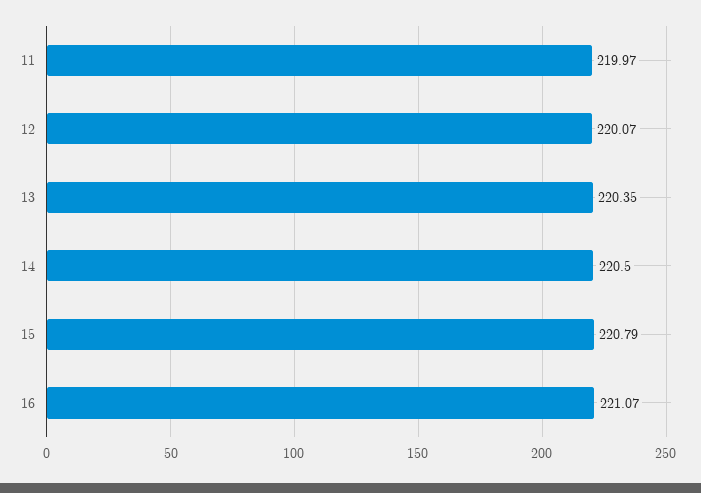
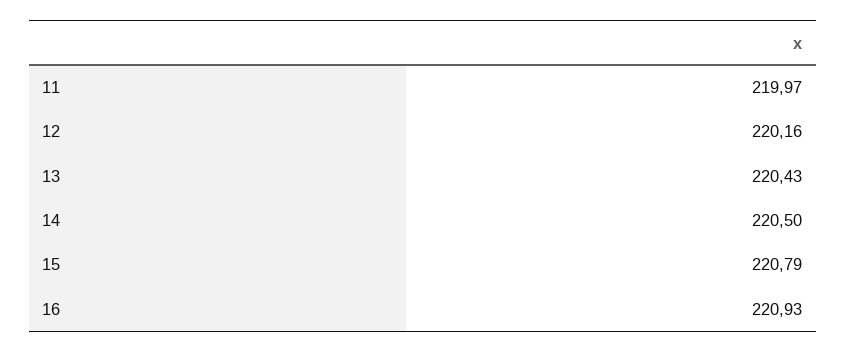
  {
    "11": 219.97,
-   "12": 220.07,
+   "12": 220.16,
-   "13": 220.35,
+   "13": 220.43,
    "14": 220.5,
    "15": 220.79,
-   "16": 221.07
+   "16": 220.93
  }

